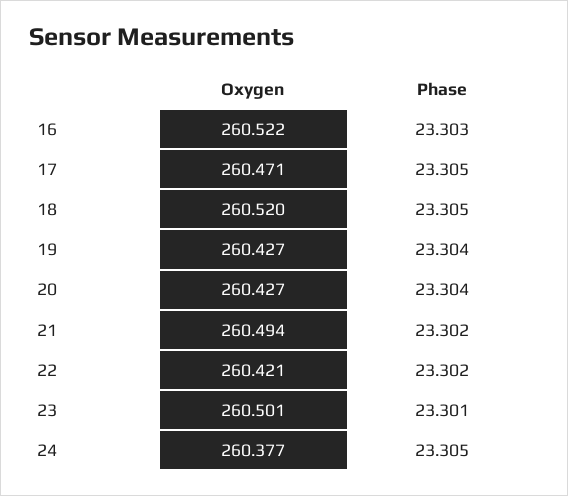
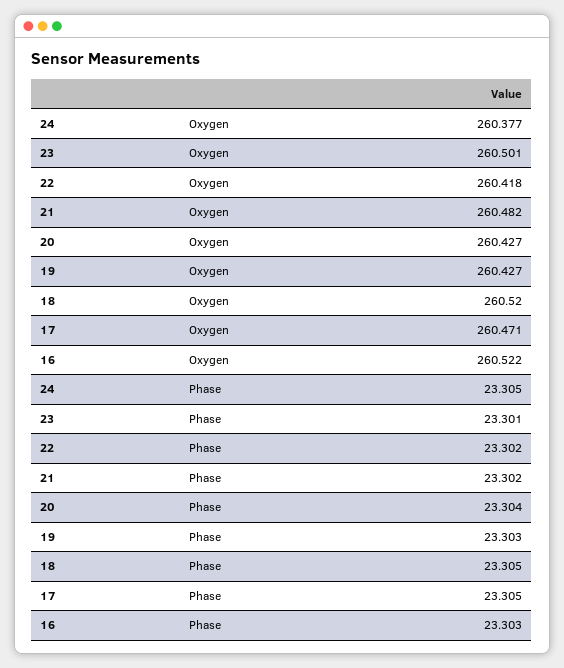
  {
    "Oxygen": {
      "16": 260.522,
      "17": 260.471,
      "18": 260.52,
      "19": 260.427,
      "20": 260.427,
-     "21": 260.494,
+     "21": 260.482,
-     "22": 260.421,
+     "22": 260.418,
      "23": 260.501,
      "24": 260.377
    },
    "Phase": {
      "16": 23.303,
      "17": 23.305,
      "18": 23.305,
-     "19": 23.304,
+     "19": 23.303,
      "20": 23.304,
      "21": 23.302,
      "22": 23.302,
      "23": 23.301,
      "24": 23.305
    }
  }

